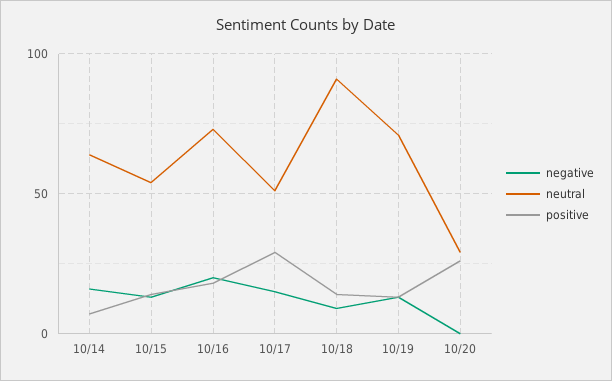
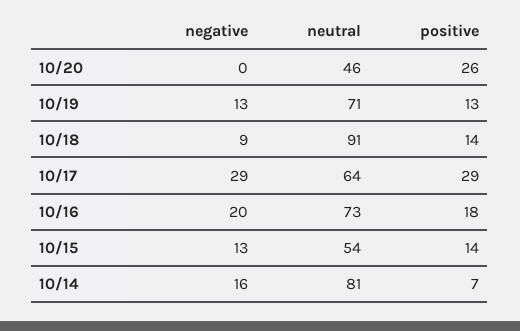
  {
    "negative": {
      "10/14": 16,
      "10/15": 13,
      "10/16": 20,
-     "10/17": 15,
+     "10/17": 29,
      "10/18": 9,
      "10/19": 13,
      "10/20": 0
    },
    "neutral": {
-     "10/14": 65,
+     "10/14": 81,
      "10/15": 54,
      "10/16": 73,
-     "10/17": 50,
+     "10/17": 64,
      "10/18": 91,
      "10/19": 71,
-     "10/20": 30
+     "10/20": 46
    },
    "positive": {
      "10/14": 7,
      "10/15": 14,
      "10/16": 18,
      "10/17": 29,
      "10/18": 14,
      "10/19": 13,
      "10/20": 26
    }
  }

